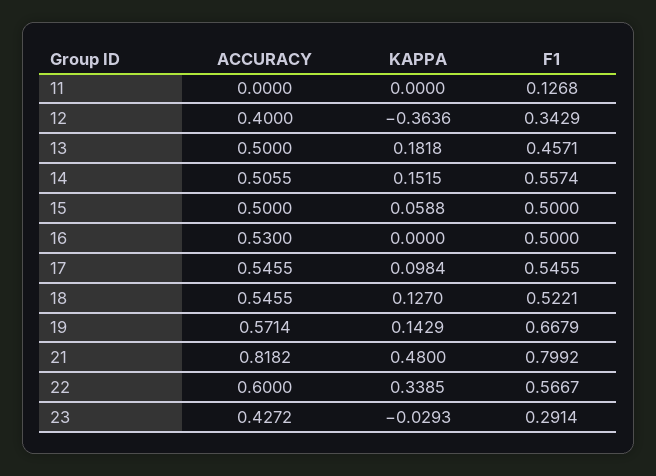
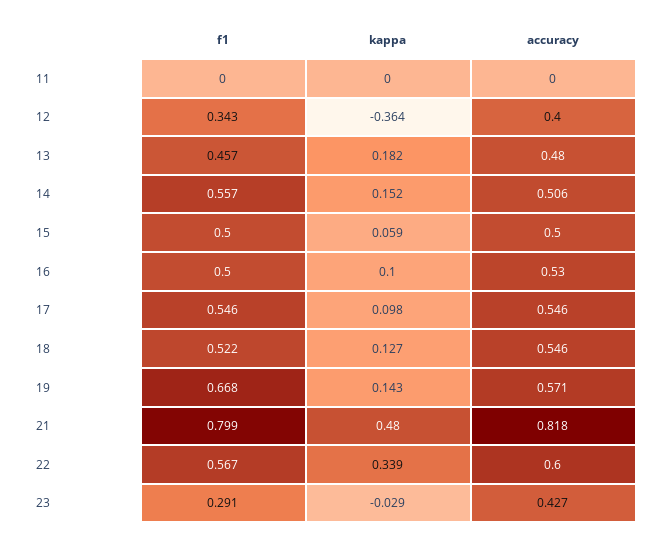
  {
    "ACCURACY": {
      "11": 0,
      "12": 0.4,
-     "13": 0.5,
+     "13": 0.48,
      "14": 0.5055,
      "15": 0.5,
      "16": 0.53,
      "17": 0.5455,
      "18": 0.5455,
      "19": 0.5714,
      "21": 0.8182,
      "22": 0.6,
      "23": 0.4272
    },
    "KAPPA": {
      "11": 0,
      "12": -0.3636,
      "13": 0.1818,
      "14": 0.1515,
      "15": 0.0588,
-     "16": 0,
+     "16": 0.1,
      "17": 0.0984,
      "18": 0.127,
      "19": 0.1429,
      "21": 0.48,
      "22": 0.3385,
      "23": -0.0293
    },
    "F1": {
-     "11": 0.1268,
+     "11": 0,
      "12": 0.3429,
      "13": 0.4571,
      "14": 0.5574,
      "15": 0.5,
      "16": 0.5,
      "17": 0.5455,
      "18": 0.5221,
      "19": 0.6679,
      "21": 0.7992,
      "22": 0.5667,
      "23": 0.2914
    }
  }

